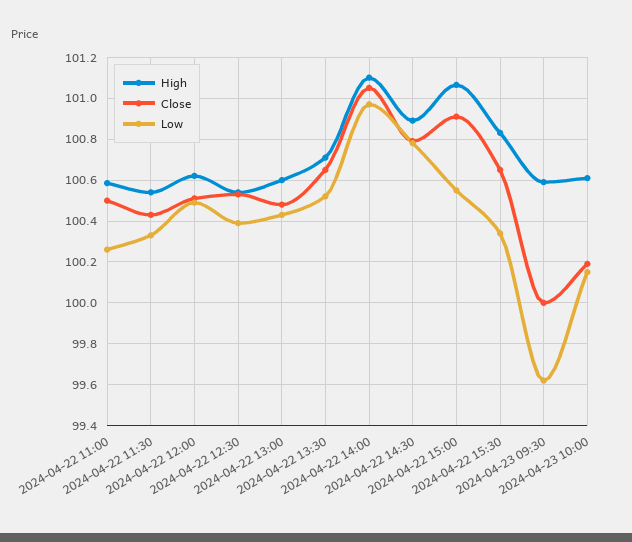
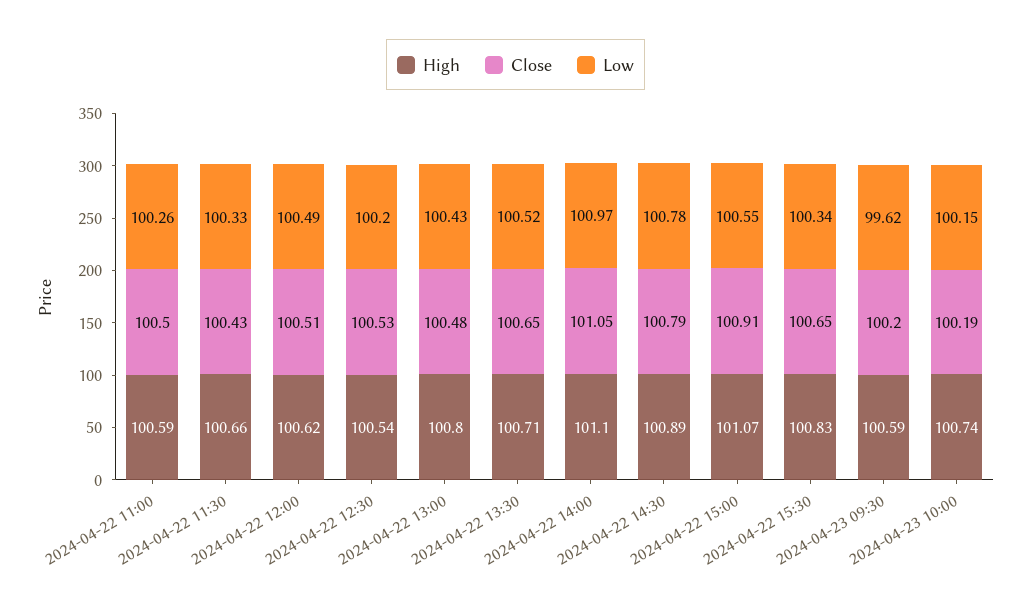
  {
    "High": {
      "2024-04-22 11:00": 100.59,
-     "2024-04-22 11:30": 100.55,
+     "2024-04-22 11:30": 100.66,
      "2024-04-22 12:00": 100.62,
      "2024-04-22 12:30": 100.54,
-     "2024-04-22 13:00": 100.6,
+     "2024-04-22 13:00": 100.8,
      "2024-04-22 13:30": 100.71,
      "2024-04-22 14:00": 101.1,
      "2024-04-22 14:30": 100.89,
      "2024-04-22 15:00": 101.07,
      "2024-04-22 15:30": 100.83,
      "2024-04-23 09:30": 100.59,
-     "2024-04-23 10:00": 100.6
+     "2024-04-23 10:00": 100.74
    },
    "Close": {
      "2024-04-22 11:00": 100.5,
      "2024-04-22 11:30": 100.43,
      "2024-04-22 12:00": 100.51,
      "2024-04-22 12:30": 100.53,
      "2024-04-22 13:00": 100.48,
      "2024-04-22 13:30": 100.65,
      "2024-04-22 14:00": 101.05,
      "2024-04-22 14:30": 100.79,
      "2024-04-22 15:00": 100.91,
      "2024-04-22 15:30": 100.65,
-     "2024-04-23 09:30": 100,
+     "2024-04-23 09:30": 100.2,
      "2024-04-23 10:00": 100.19
    },
    "Low": {
      "2024-04-22 11:00": 100.26,
      "2024-04-22 11:30": 100.33,
      "2024-04-22 12:00": 100.49,
-     "2024-04-22 12:30": 100.4,
+     "2024-04-22 12:30": 100.2,
      "2024-04-22 13:00": 100.43,
      "2024-04-22 13:30": 100.52,
      "2024-04-22 14:00": 100.97,
      "2024-04-22 14:30": 100.78,
      "2024-04-22 15:00": 100.55,
      "2024-04-22 15:30": 100.34,
      "2024-04-23 09:30": 99.62,
      "2024-04-23 10:00": 100.15
    }
  }

